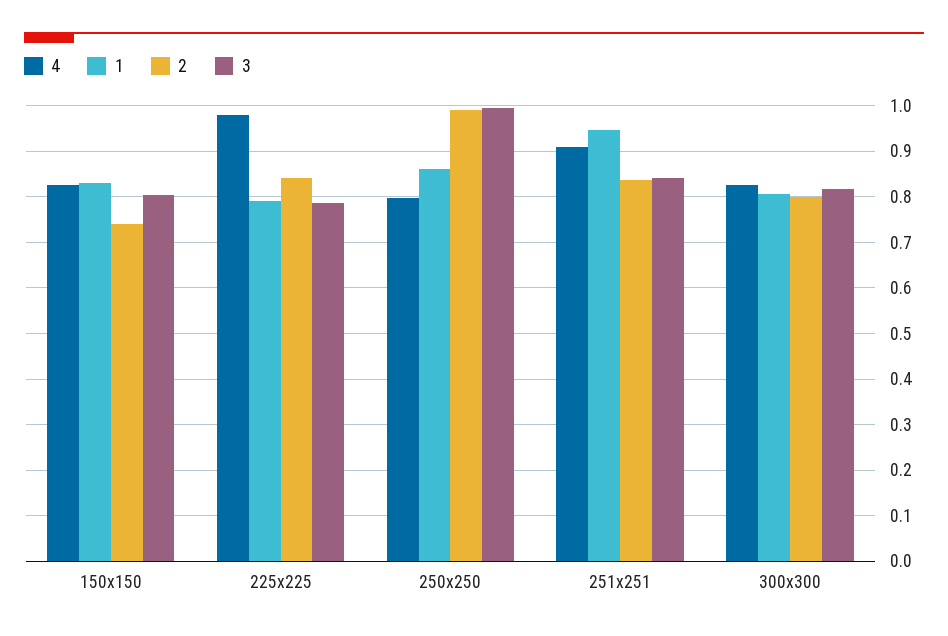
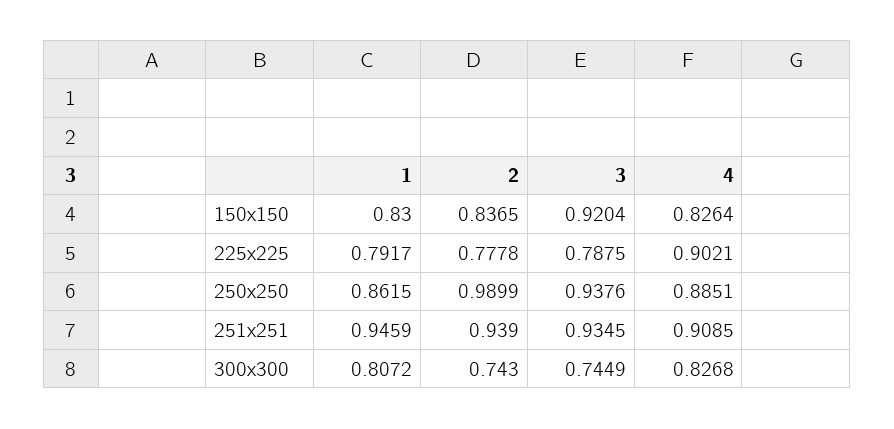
  {
    "4": {
      "150x150": 0.8264,
-     "225x225": 0.98,
+     "225x225": 0.9021,
-     "250x250": 0.8,
+     "250x250": 0.8851,
      "251x251": 0.9085,
      "300x300": 0.8268
    },
    "1": {
      "150x150": 0.83,
      "225x225": 0.7917,
      "250x250": 0.8615,
      "251x251": 0.9459,
      "300x300": 0.8072
    },
    "2": {
-     "150x150": 0.74,
+     "150x150": 0.8365,
-     "225x225": 0.84,
+     "225x225": 0.7778,
      "250x250": 0.9899,
-     "251x251": 0.84,
+     "251x251": 0.939,
-     "300x300": 0.8
+     "300x300": 0.743
    },
    "3": {
-     "150x150": 0.8,
+     "150x150": 0.9204,
      "225x225": 0.7875,
-     "250x250": 1,
+     "250x250": 0.9376,
-     "251x251": 0.84,
+     "251x251": 0.9345,
-     "300x300": 0.82
+     "300x300": 0.7449
    }
  }

